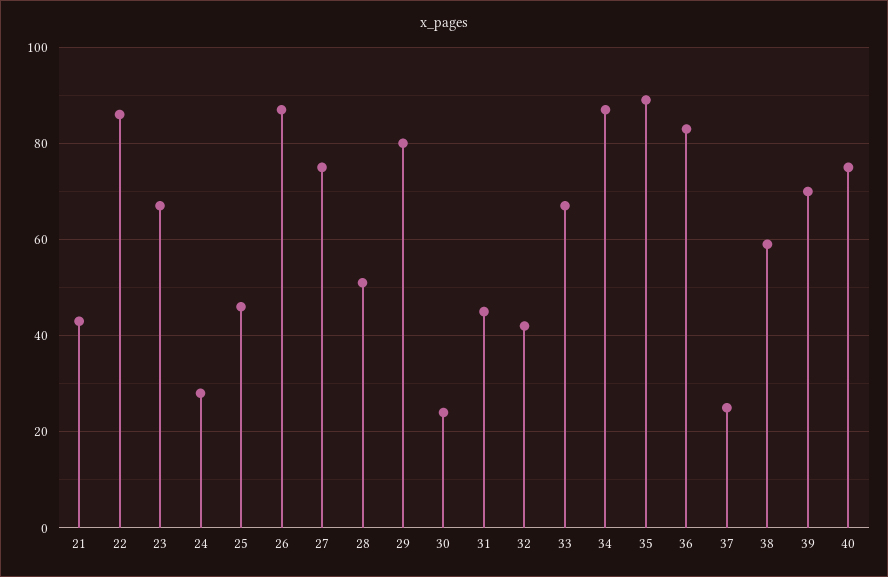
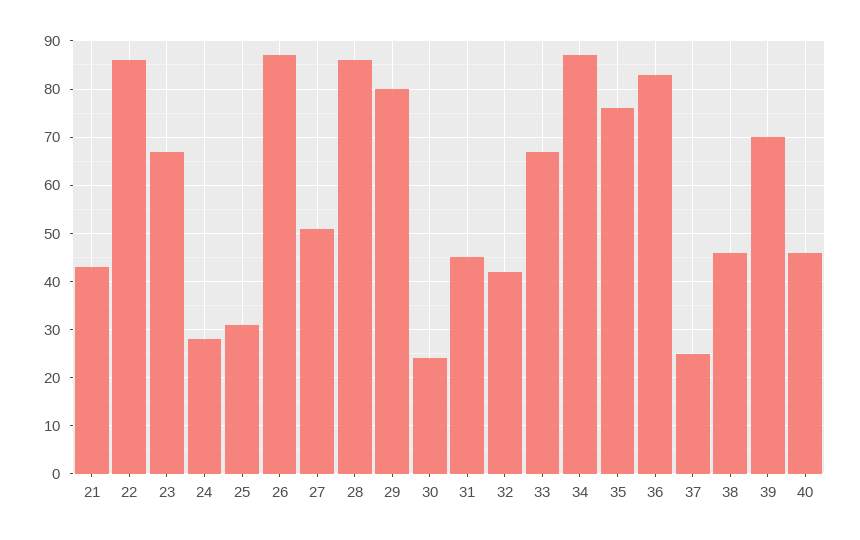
  {
    "21": 45,
    "22": 85,
    "23": 65,
    "24": 30,
-   "25": 45,
+   "25": 30,
    "26": 85,
-   "27": 75,
+   "27": 50,
-   "28": 50,
+   "28": 85,
    "29": 80,
    "30": 25,
    "31": 45,
    "32": 40,
    "33": 65,
    "34": 85,
-   "35": 90,
+   "35": 75,
    "36": 85,
    "37": 25,
-   "38": 60,
+   "38": 45,
    "39": 70,
-   "40": 75
+   "40": 45
  }

